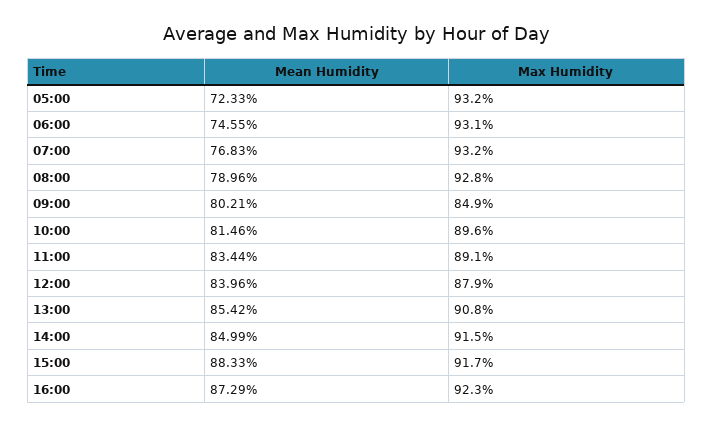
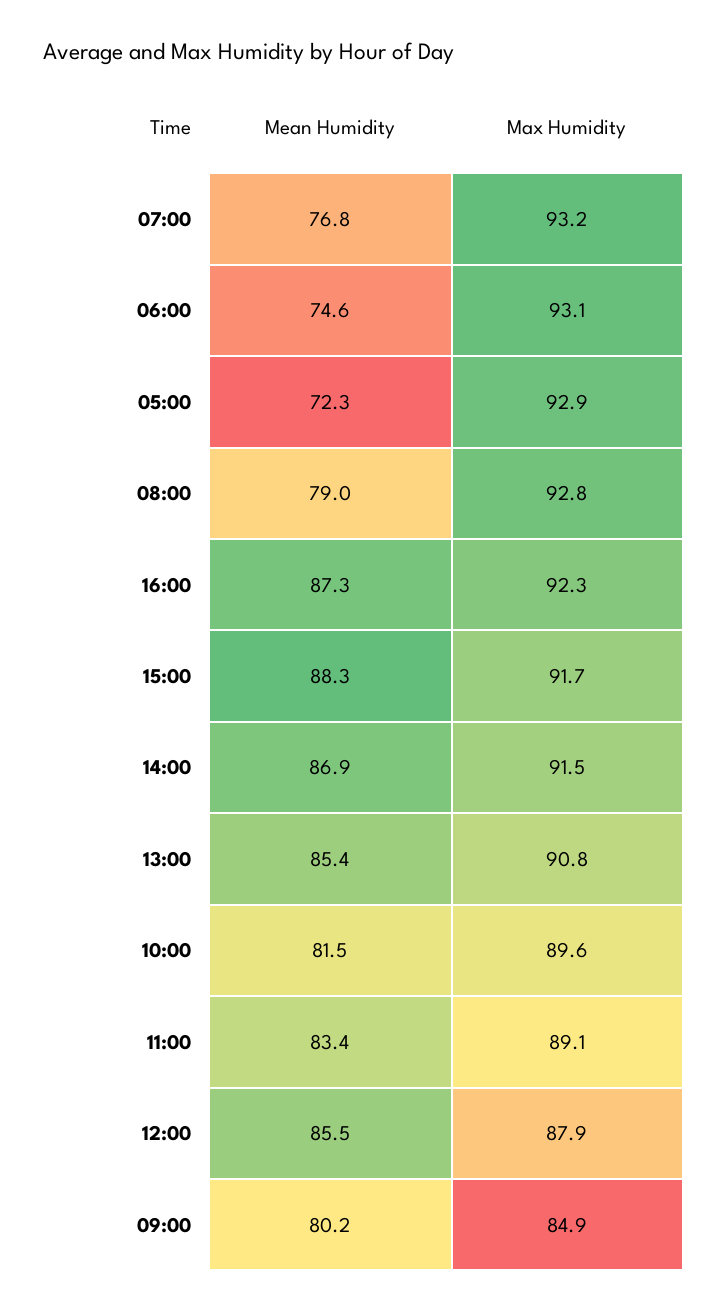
  {
    "Mean Humidity": {
      "05:00": 72.33,
      "06:00": 74.55,
      "07:00": 76.83,
      "08:00": 78.96,
      "09:00": 80.21,
      "10:00": 81.46,
      "11:00": 83.44,
-     "12:00": 83.96,
+     "12:00": 85.5,
      "13:00": 85.42,
-     "14:00": 84.99,
+     "14:00": 86.9,
      "15:00": 88.33,
      "16:00": 87.29
    },
    "Max Humidity": {
-     "05:00": 93.2,
+     "05:00": 92.9,
      "06:00": 93.1,
      "07:00": 93.2,
      "08:00": 92.8,
      "09:00": 84.9,
      "10:00": 89.6,
      "11:00": 89.1,
      "12:00": 87.9,
      "13:00": 90.8,
      "14:00": 91.5,
      "15:00": 91.7,
      "16:00": 92.3
    }
  }

